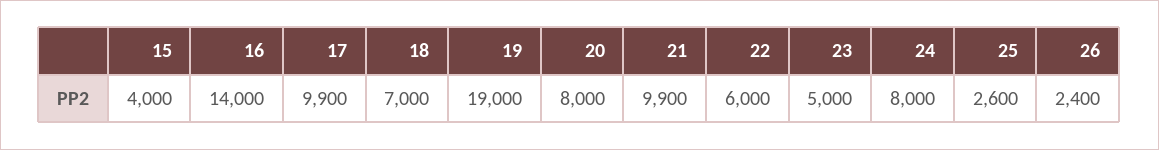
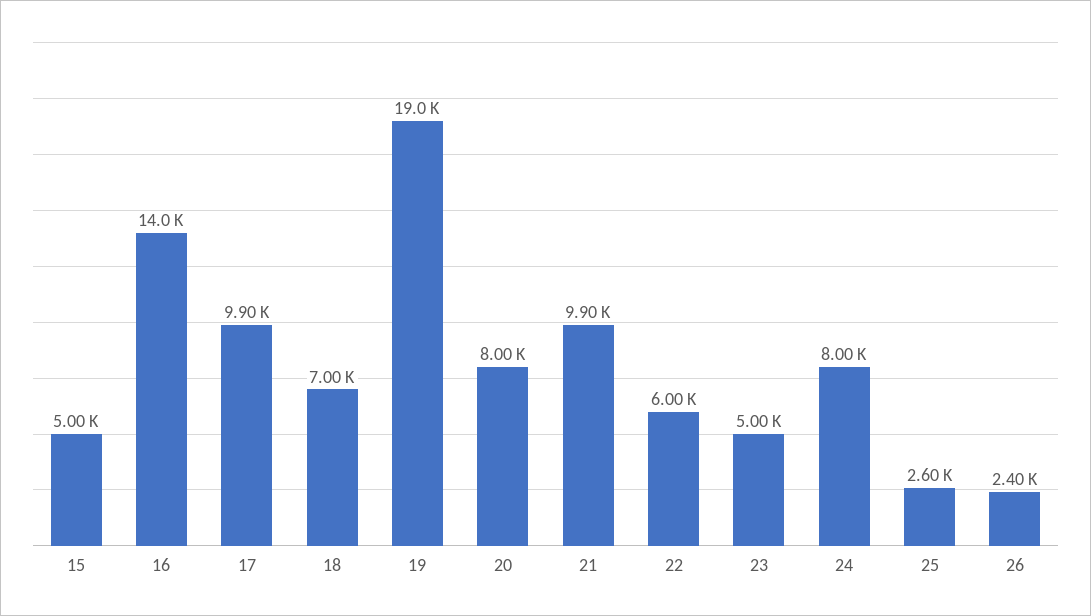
  {
-   "15": 4000,
+   "15": 5000,
    "16": 14000,
    "17": 9900,
    "18": 7000,
    "19": 19000,
    "20": 8000,
    "21": 9900,
    "22": 6000,
    "23": 5000,
    "24": 8000,
    "25": 2600,
    "26": 2400
  }

